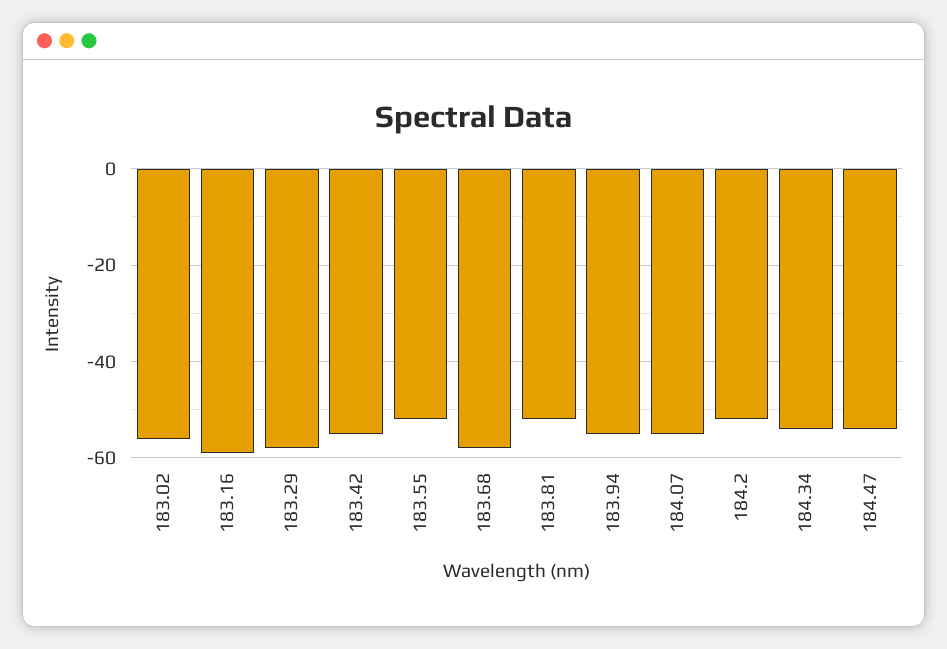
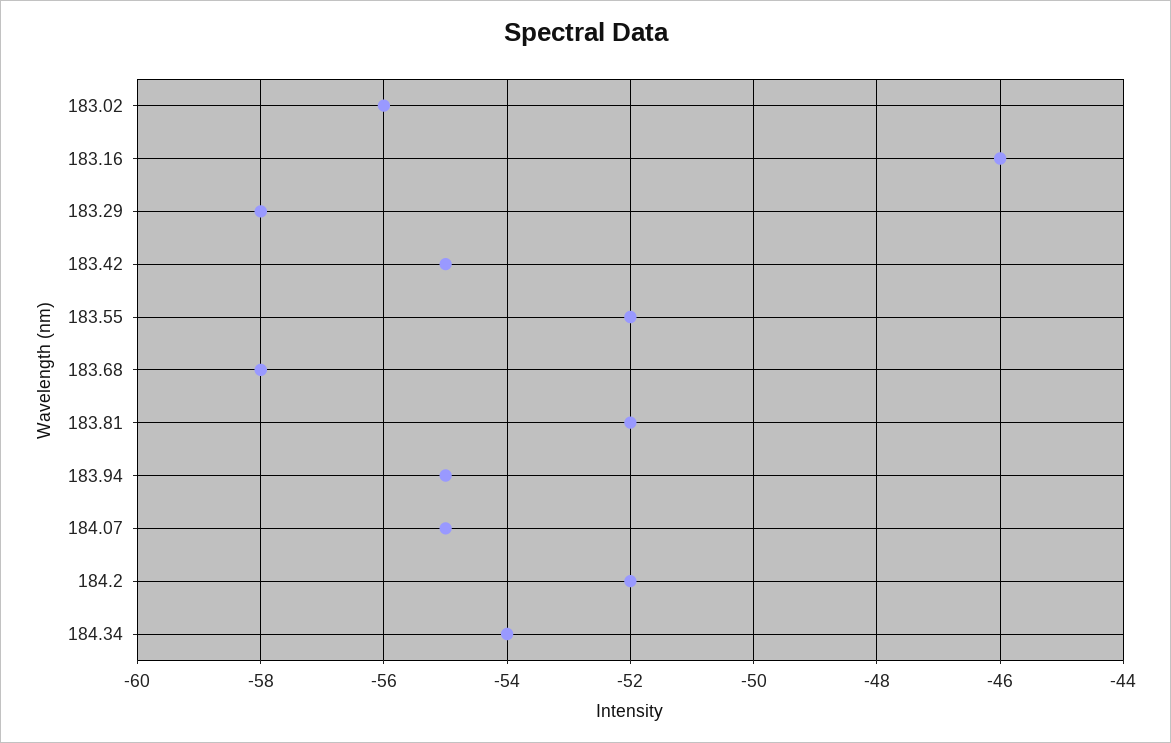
  {
    "183.02": -56,
-   "183.16": -60,
+   "183.16": -46,
    "183.29": -58,
    "183.42": -55,
    "183.55": -52,
    "183.68": -58,
    "183.81": -52,
    "183.94": -55,
    "184.07": -55,
    "184.2": -52,
-   "184.34": -54,
+   "184.34": -54
-   "184.47": -55
  }

